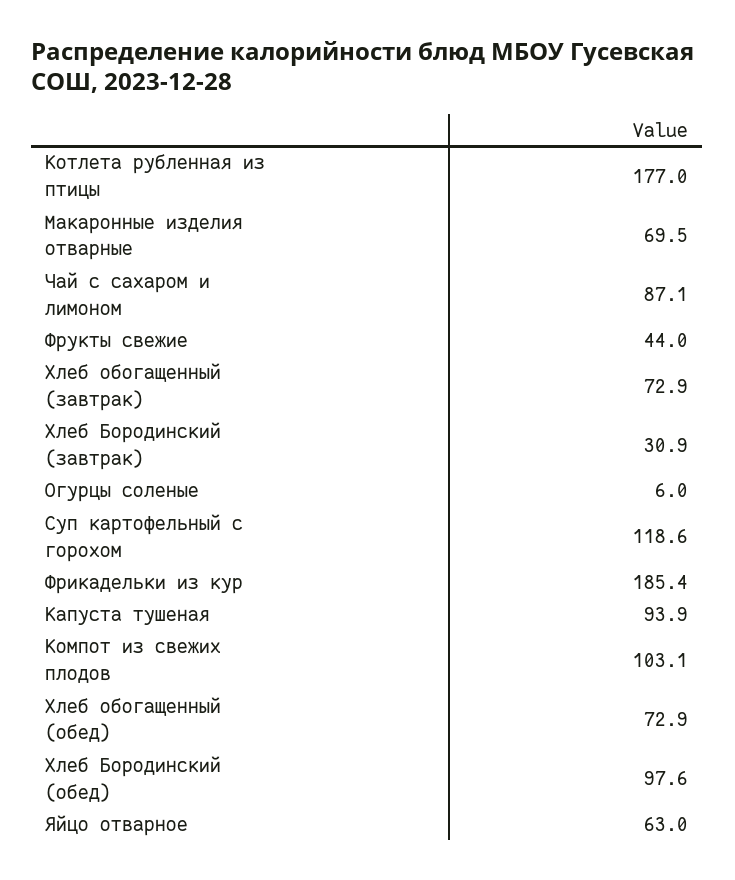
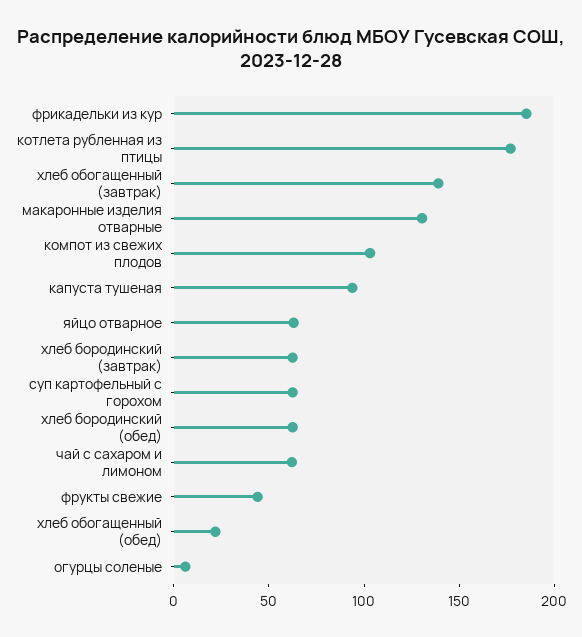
  {
    "Котлета рубленная из птицы": 177,
-   "Макаронные изделия отварные": 69.5,
+   "Макаронные изделия отварные": 130,
-   "Чай с сахаром и лимоном": 87.1,
+   "Чай с сахаром и лимоном": 60,
    "Фрукты свежие": 44,
-   "Хлеб обогащенный (завтрак)": 72.9,
+   "Хлеб обогащенный (завтрак)": 140,
-   "Хлеб Бородинский (завтрак)": 30.9,
+   "Хлеб Бородинский (завтрак)": 60,
    "Огурцы соленые": 6,
-   "Суп картофельный с горохом": 118.6,
+   "Суп картофельный с горохом": 60,
    "Фрикадельки из кур": 185.4,
    "Капуста тушеная": 93.9,
    "Компот из свежих плодов": 103.1,
-   "Хлеб обогащенный (обед)": 72.9,
+   "Хлеб обогащенный (обед)": 20,
-   "Хлеб Бородинский (обед)": 97.6,
+   "Хлеб Бородинский (обед)": 60,
    "Яйцо отварное": 63
  }

